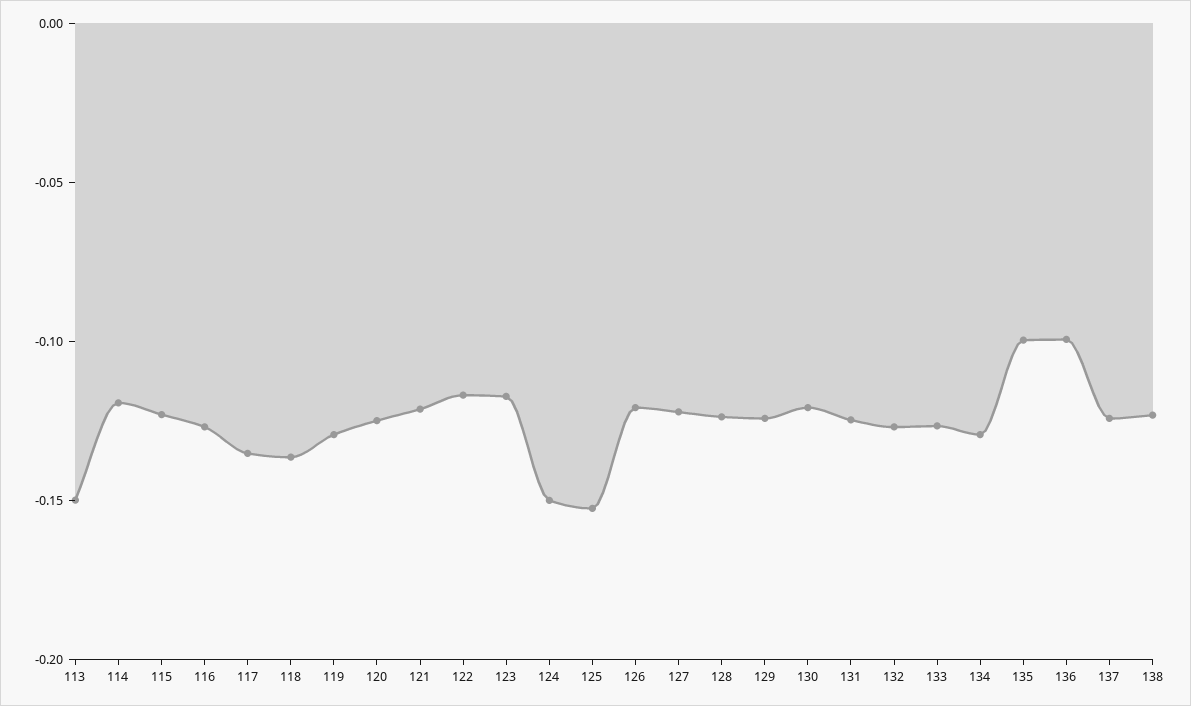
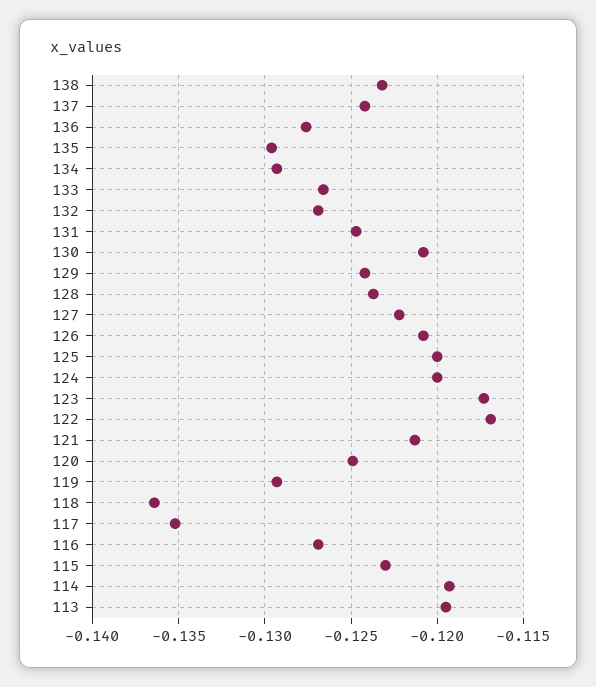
  {
-   "113": -0.15,
+   "113": -0.1195,
    "114": -0.1195,
    "115": -0.123,
    "116": -0.127,
    "117": -0.135,
    "118": -0.1365,
    "119": -0.1295,
    "120": -0.125,
    "121": -0.1215,
    "122": -0.117,
    "123": -0.1175,
-   "124": -0.15,
+   "124": -0.12,
-   "125": -0.15,
+   "125": -0.12,
    "126": -0.121,
    "127": -0.122,
    "128": -0.1235,
    "129": -0.124,
    "130": -0.121,
    "131": -0.1245,
    "132": -0.127,
    "133": -0.1265,
    "134": -0.1295,
-   "135": -0.1,
+   "135": -0.1295,
-   "136": -0.1,
+   "136": -0.1275,
    "137": -0.124,
    "138": -0.123
  }

